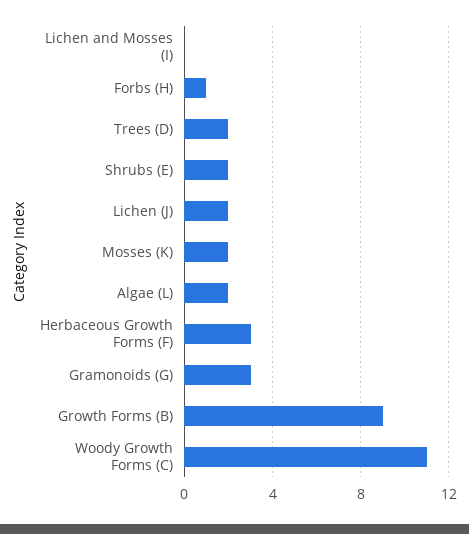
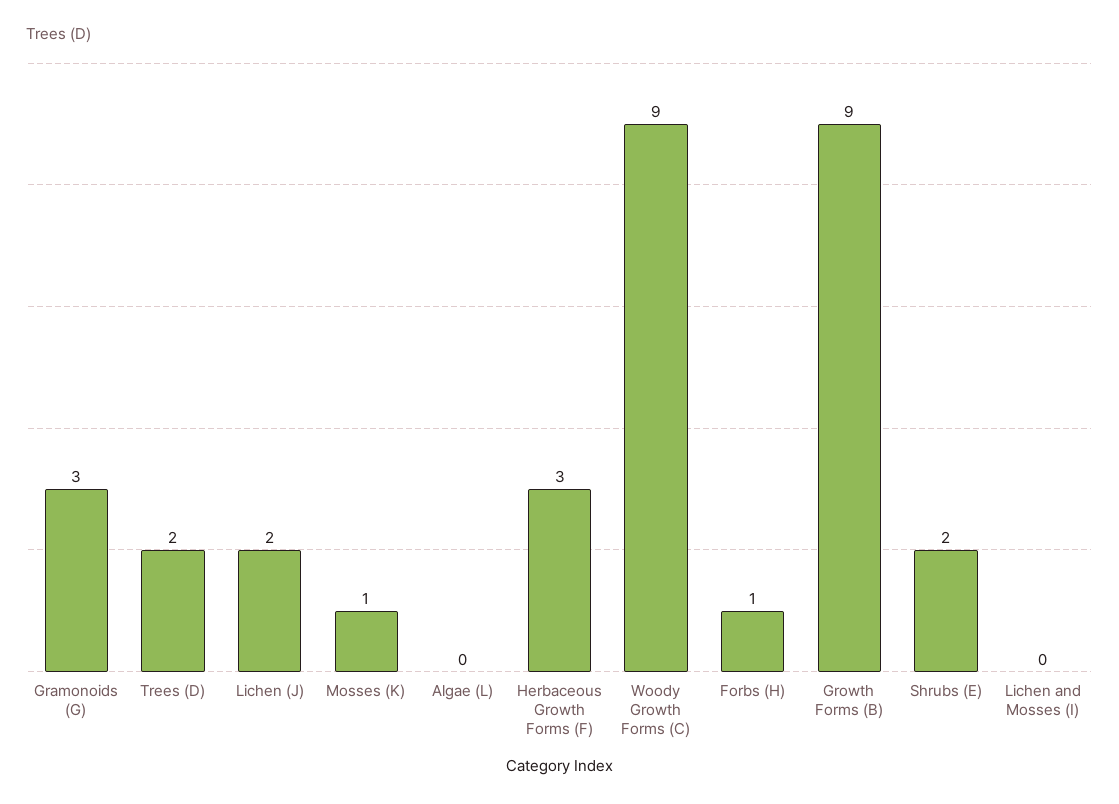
  {
    "Lichen and Mosses (I)": 0,
    "Forbs (H)": 1,
    "Trees (D)": 2,
    "Shrubs (E)": 2,
    "Lichen (J)": 2,
-   "Mosses (K)": 2,
+   "Mosses (K)": 1,
-   "Algae (L)": 2,
+   "Algae (L)": 0,
    "Herbaceous Growth Forms (F)": 3,
    "Gramonoids (G)": 3,
    "Growth Forms (B)": 9,
-   "Woody Growth Forms (C)": 11
+   "Woody Growth Forms (C)": 9
  }

